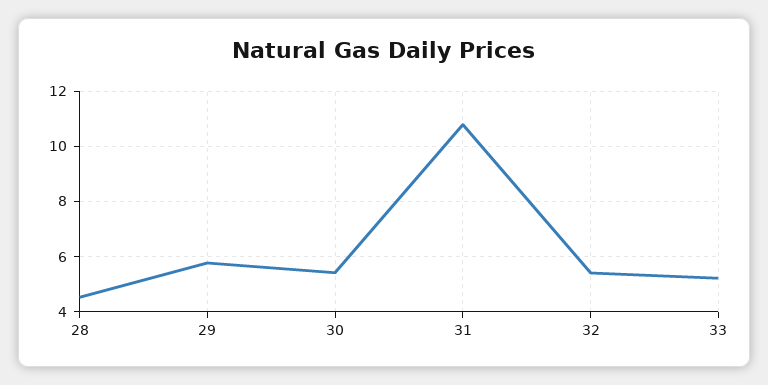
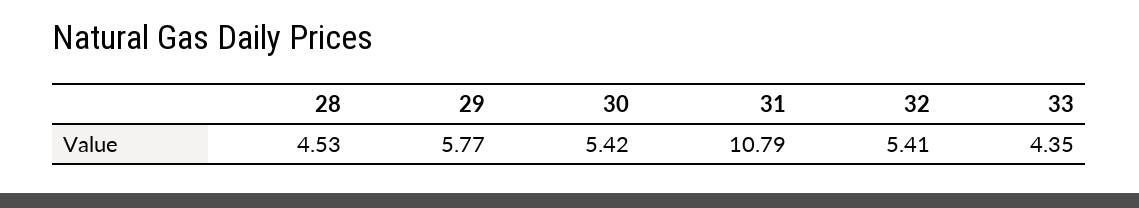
  {
    "28": 4.53,
    "29": 5.77,
    "30": 5.42,
    "31": 10.79,
    "32": 5.41,
-   "33": 5.25
+   "33": 4.35
  }

